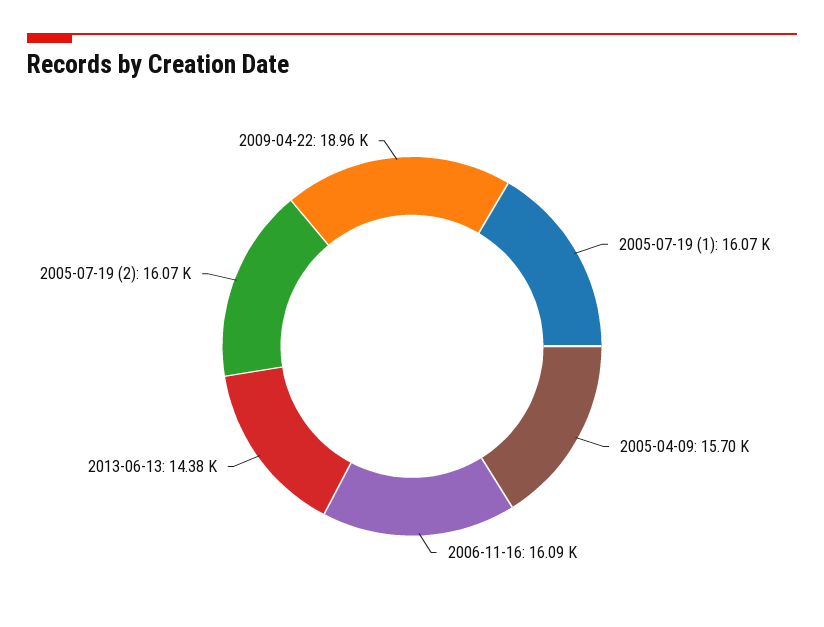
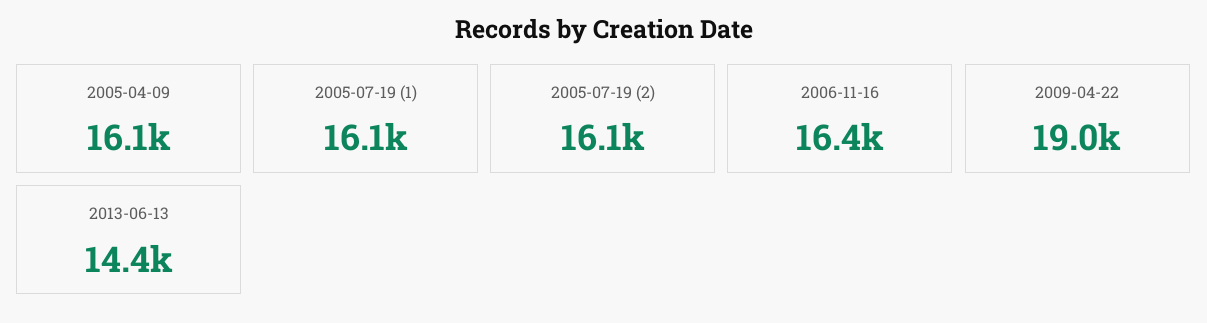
  {
    "2005-07-19 (1)": 16070,
-   "2005-04-09": 15700,
+   "2005-04-09": 16100,
-   "2006-11-16": 16090,
+   "2006-11-16": 16400,
    "2013-06-13": 14380,
    "2005-07-19 (2)": 16070,
    "2009-04-22": 18960
  }

